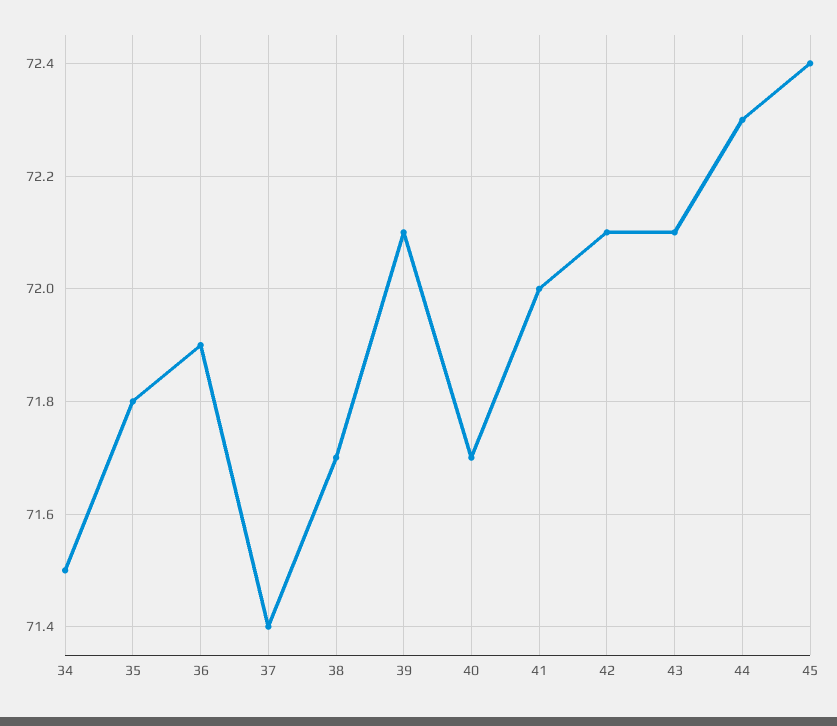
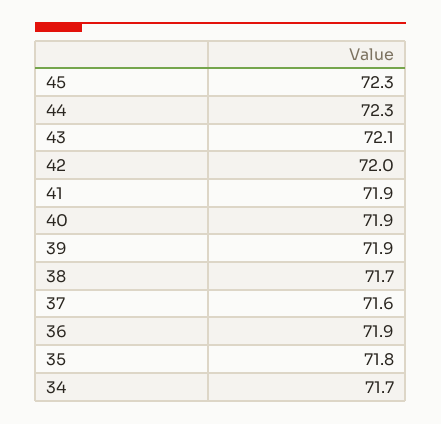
  {
-   "34": 71.5,
+   "34": 71.7,
    "35": 71.8,
    "36": 71.9,
-   "37": 71.4,
+   "37": 71.6,
    "38": 71.7,
-   "39": 72.1,
+   "39": 71.9,
-   "40": 71.7,
+   "40": 71.9,
-   "41": 72,
+   "41": 71.9,
-   "42": 72.1,
+   "42": 72,
    "43": 72.1,
    "44": 72.3,
-   "45": 72.4
+   "45": 72.3
  }

